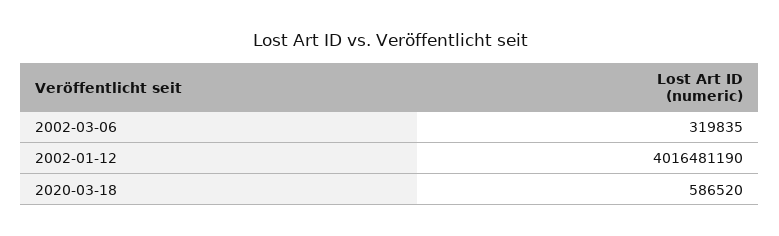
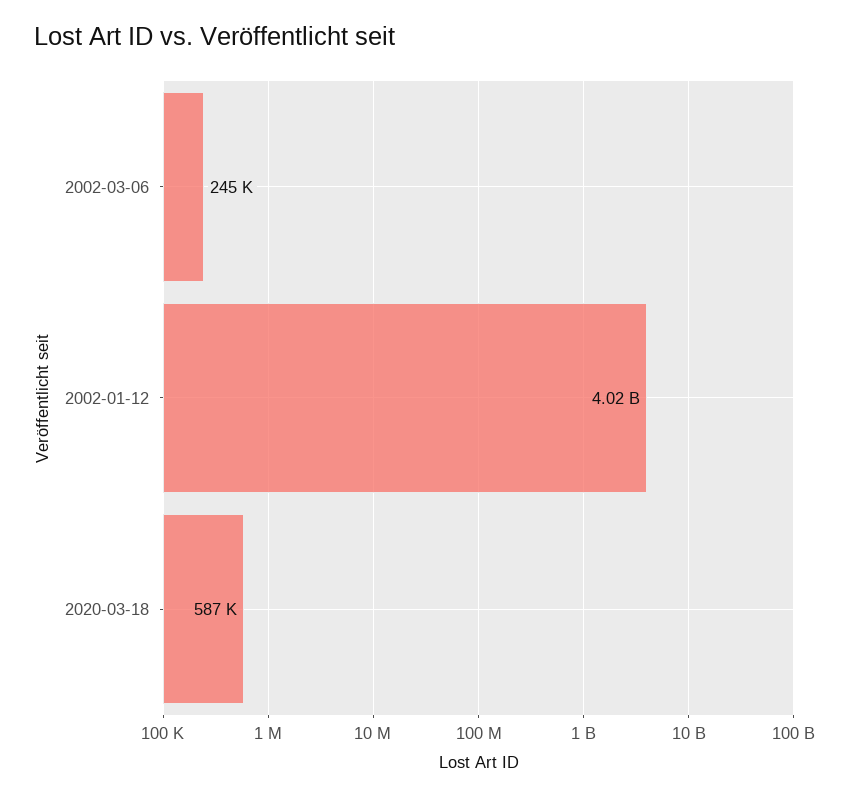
  {
-   "2002-03-06": 319835,
+   "2002-03-06": 245000,
    "2002-01-12": 4016481190,
    "2020-03-18": 586520
  }

